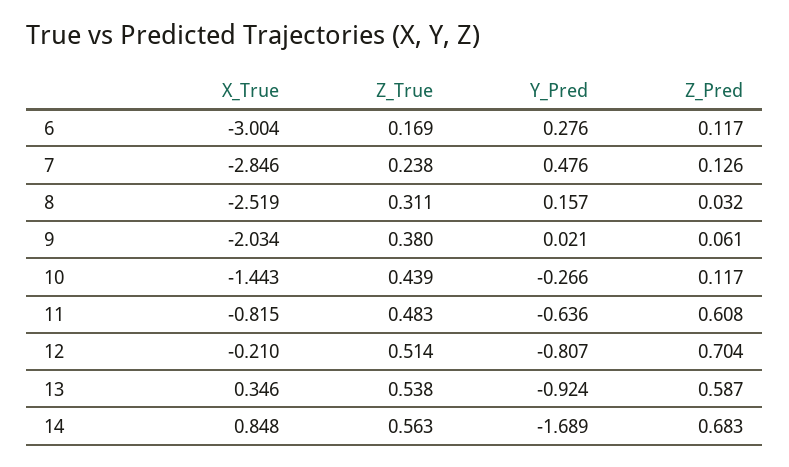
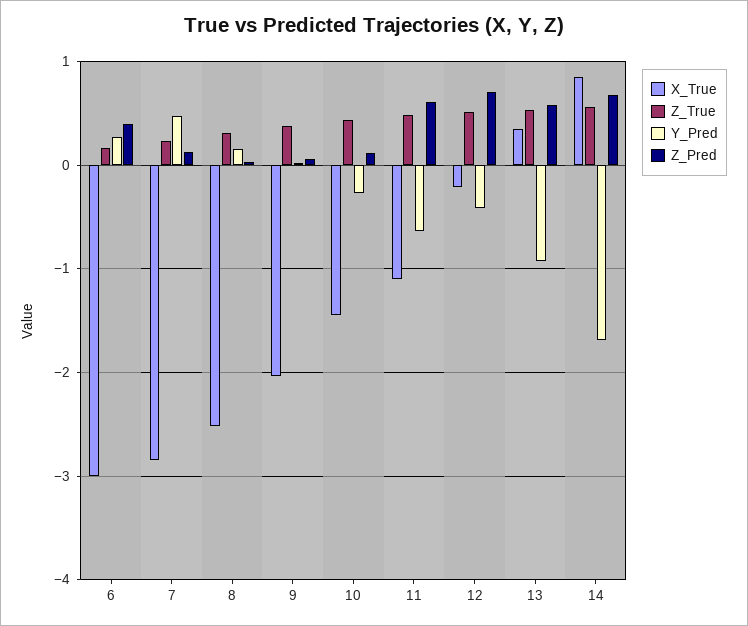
  {
    "X_True": {
      "6": -3.004,
      "7": -2.846,
      "8": -2.519,
      "9": -2.034,
      "10": -1.443,
-     "11": -0.815,
+     "11": -1.1,
      "12": -0.21,
      "13": 0.346,
      "14": 0.848
    },
    "Z_True": {
      "6": 0.169,
      "7": 0.238,
      "8": 0.311,
      "9": 0.38,
      "10": 0.439,
      "11": 0.483,
      "12": 0.514,
      "13": 0.538,
      "14": 0.563
    },
    "Y_Pred": {
      "6": 0.276,
      "7": 0.476,
      "8": 0.157,
      "9": 0.021,
      "10": -0.266,
      "11": -0.636,
-     "12": -0.807,
+     "12": -0.4,
      "13": -0.924,
      "14": -1.689
    },
    "Z_Pred": {
-     "6": 0.117,
+     "6": 0.4,
      "7": 0.126,
      "8": 0.032,
      "9": 0.061,
      "10": 0.117,
      "11": 0.608,
      "12": 0.704,
      "13": 0.587,
      "14": 0.683
    }
  }

